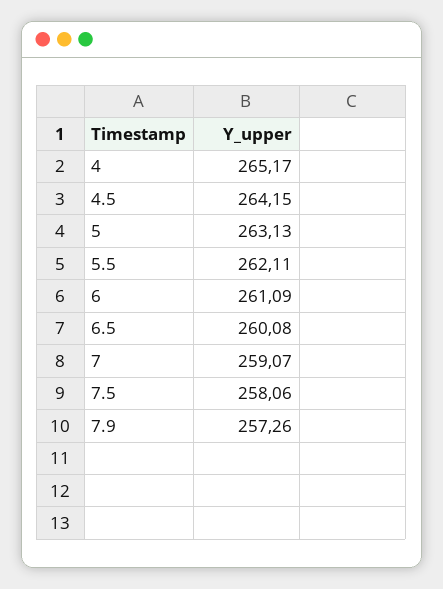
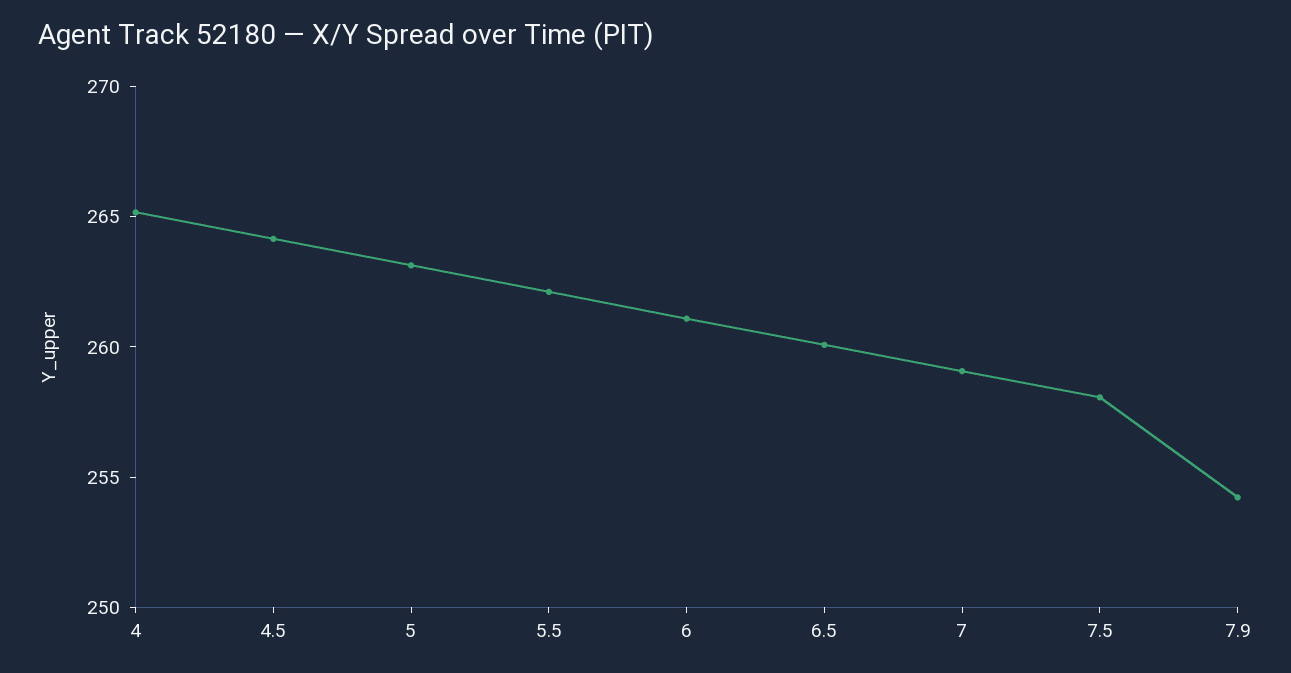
  {
    "4": 265.17,
    "4.5": 264.15,
    "5": 263.13,
    "5.5": 262.11,
    "6": 261.09,
    "6.5": 260.08,
    "7": 259.07,
    "7.5": 258.06,
-   "7.9": 257.26
+   "7.9": 254
  }

